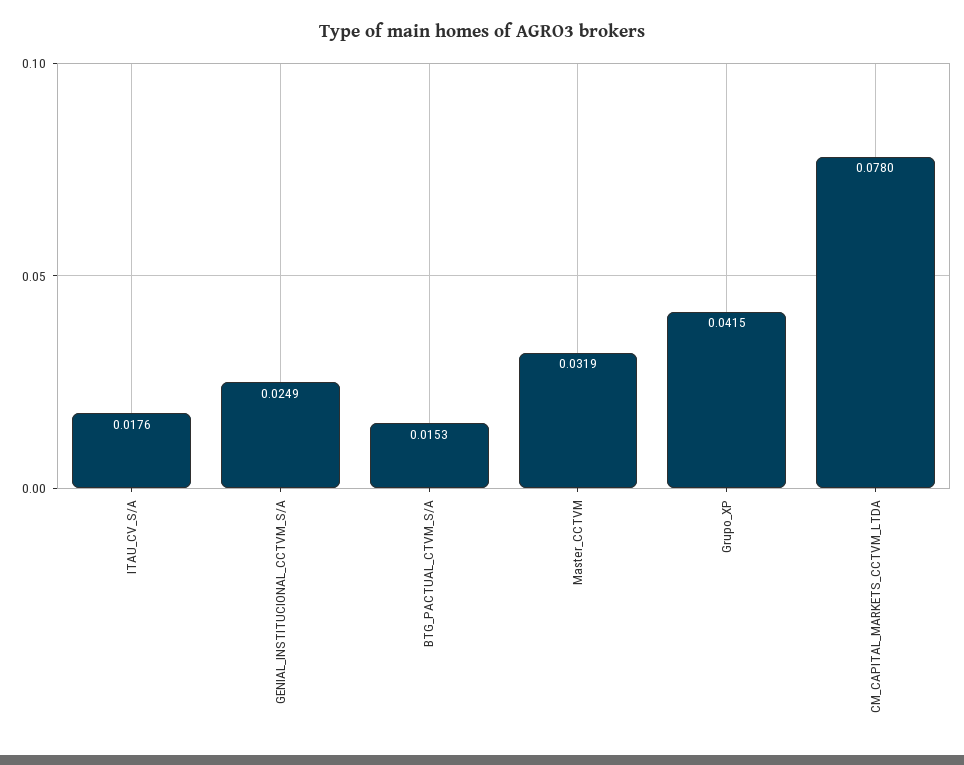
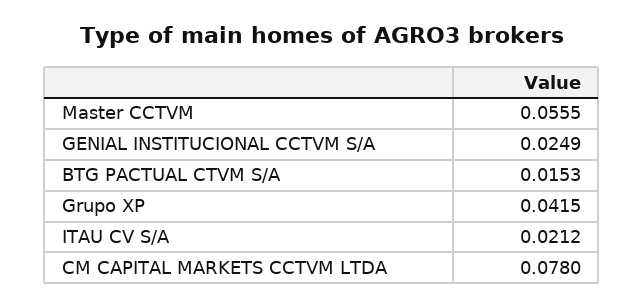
  {
-   "ITAU_CV_S/A": 0.0176,
+   "ITAU_CV_S/A": 0.0212,
    "GENIAL_INSTITUCIONAL_CCTVM_S/A": 0.0249,
    "BTG_PACTUAL_CTVM_S/A": 0.0153,
-   "Master_CCTVM": 0.0319,
+   "Master_CCTVM": 0.0555,
    "Grupo_XP": 0.0415,
    "CM_CAPITAL_MARKETS_CCTVM_LTDA": 0.078
  }

